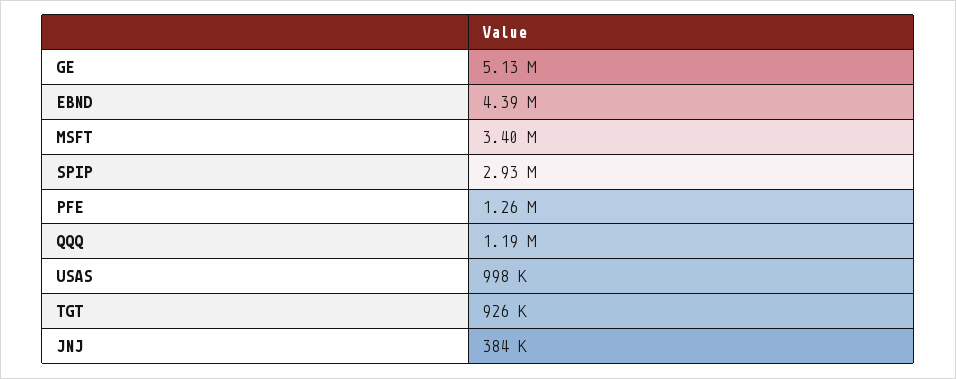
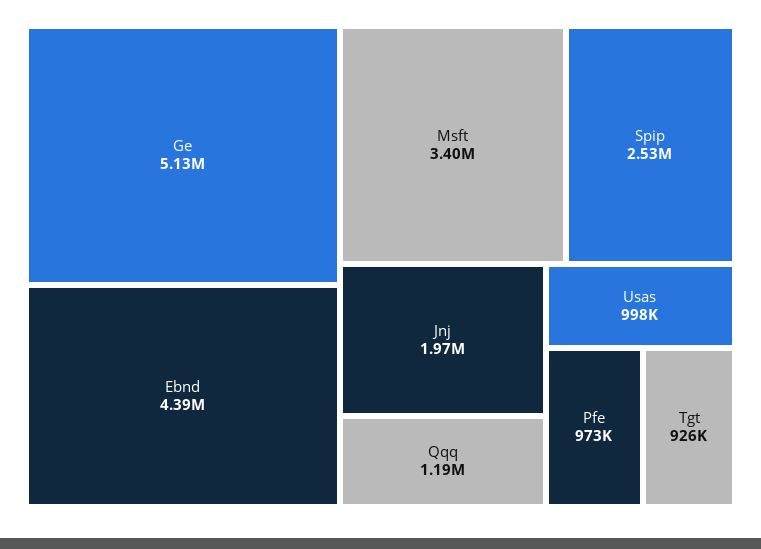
  {
    "GE": 5130000,
    "EBND": 4390000,
    "MSFT": 3400000,
-   "SPIP": 2930000,
+   "SPIP": 2530000,
-   "PFE": 1260000,
+   "PFE": 973000,
    "QQQ": 1190000,
    "USAS": 998000,
    "TGT": 926000,
-   "JNJ": 384000
+   "JNJ": 1970000
  }

